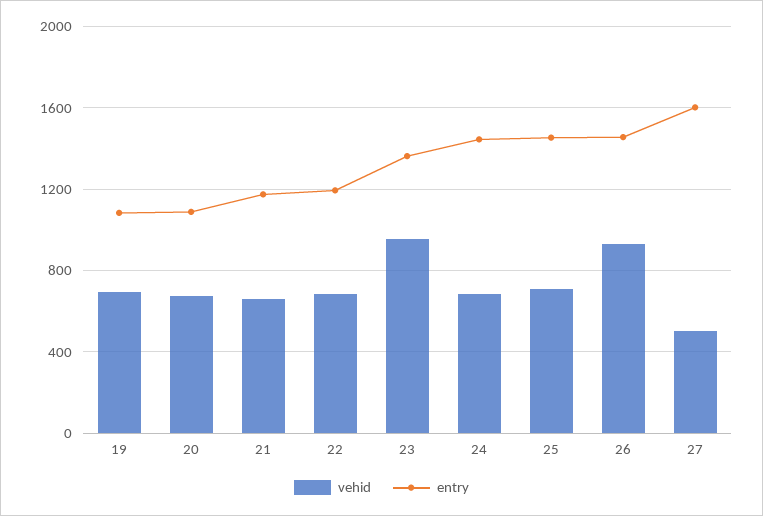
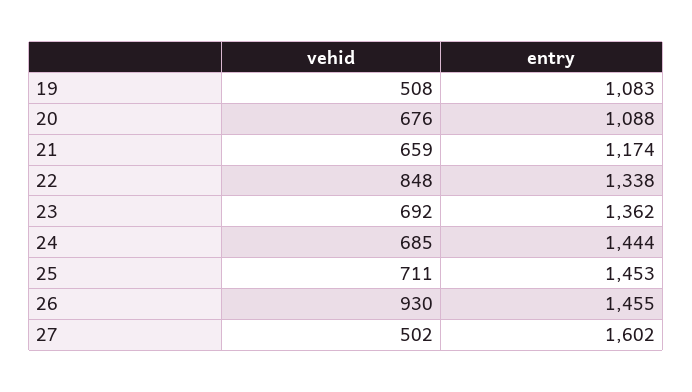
  {
    "vehid": {
-     "19": 700,
+     "19": 508,
      "20": 676,
      "21": 659,
-     "22": 700,
+     "22": 848,
-     "23": 950,
+     "23": 692,
      "24": 685,
      "25": 711,
      "26": 930,
      "27": 502
    },
    "entry": {
      "19": 1083,
      "20": 1088,
      "21": 1174,
-     "22": 1200,
+     "22": 1338,
      "23": 1362,
      "24": 1444,
      "25": 1453,
      "26": 1455,
      "27": 1602
    }
  }

